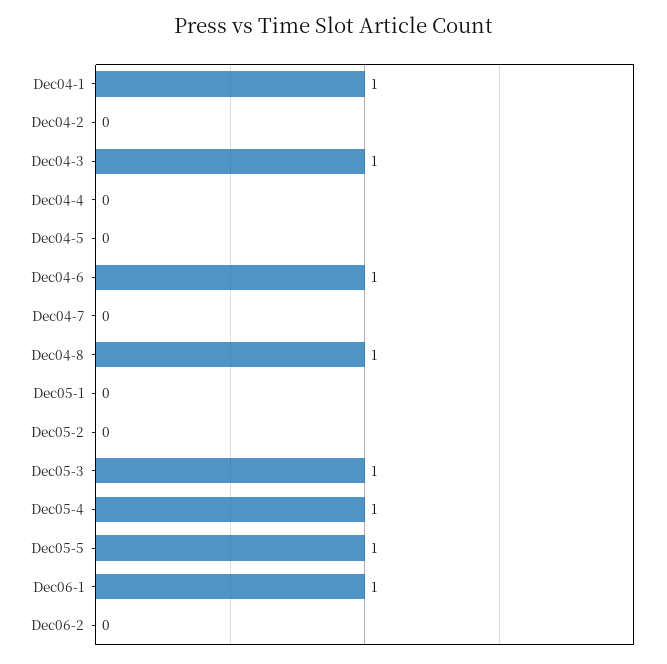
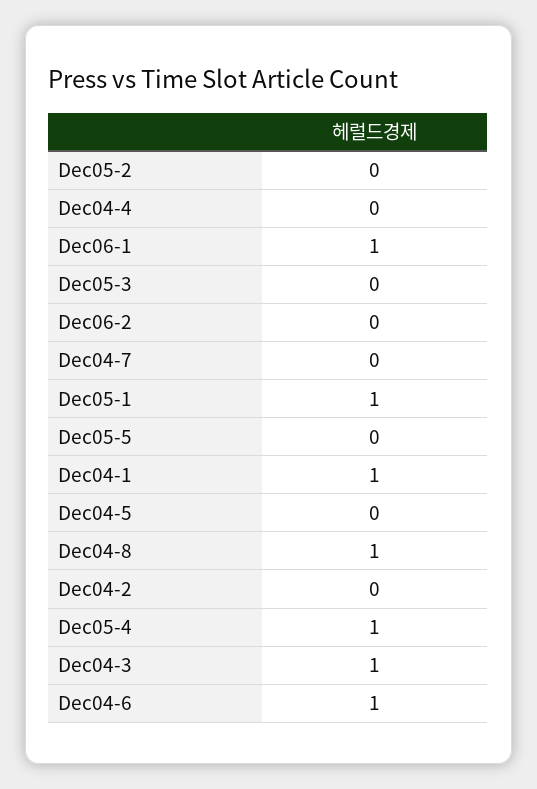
  {
    "Dec04-1": 1,
    "Dec04-2": 0,
    "Dec04-3": 1,
    "Dec04-4": 0,
    "Dec04-5": 0,
    "Dec04-6": 1,
    "Dec04-7": 0,
    "Dec04-8": 1,
-   "Dec05-1": 0,
+   "Dec05-1": 1,
    "Dec05-2": 0,
-   "Dec05-3": 1,
+   "Dec05-3": 0,
    "Dec05-4": 1,
-   "Dec05-5": 1,
+   "Dec05-5": 0,
    "Dec06-1": 1,
    "Dec06-2": 0
  }

